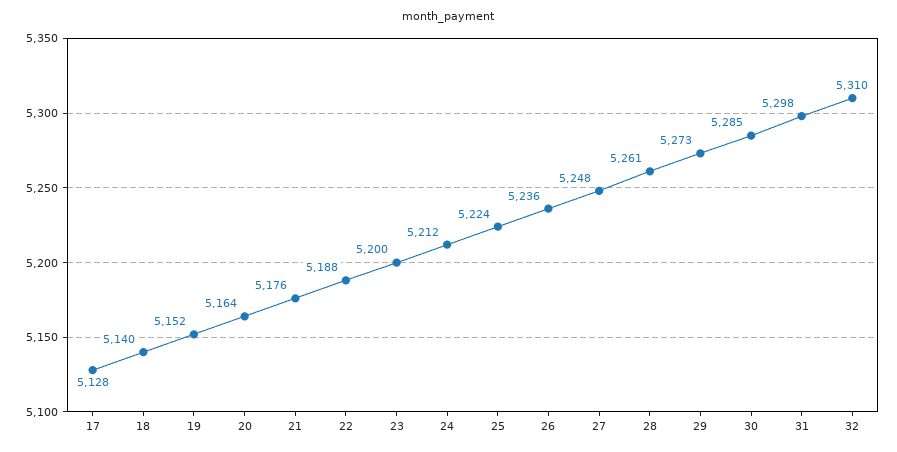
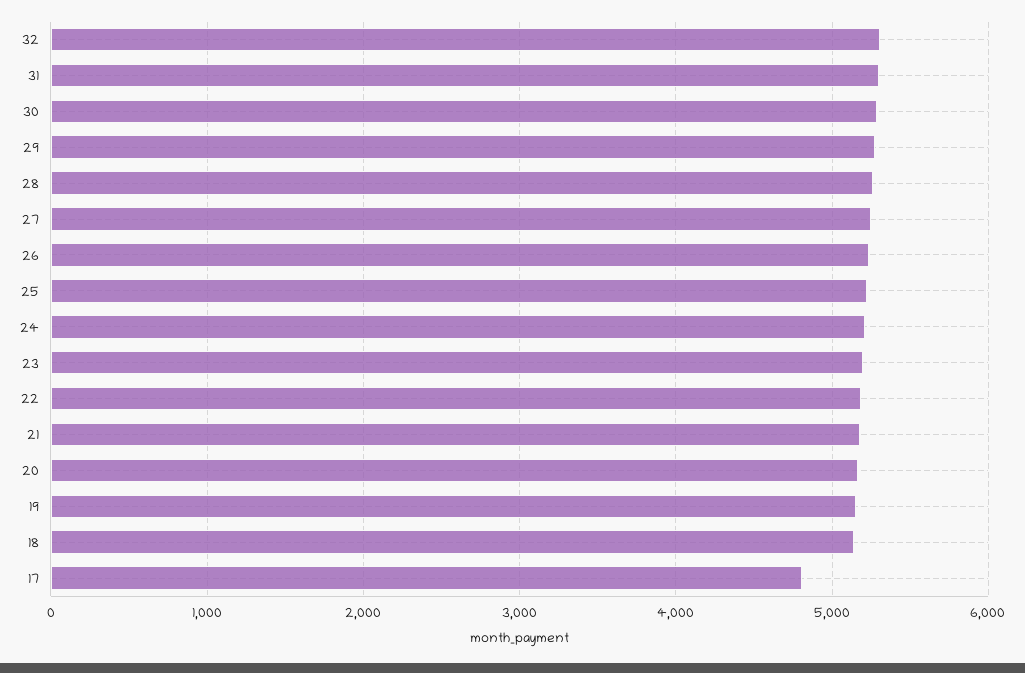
  {
-   "17": 5128,
+   "17": 4800,
    "18": 5140,
    "19": 5152,
    "20": 5164,
    "21": 5176,
    "22": 5188,
    "23": 5200,
    "24": 5212,
    "25": 5224,
    "26": 5236,
    "27": 5248,
    "28": 5261,
    "29": 5273,
    "30": 5285,
    "31": 5298,
    "32": 5310
  }

